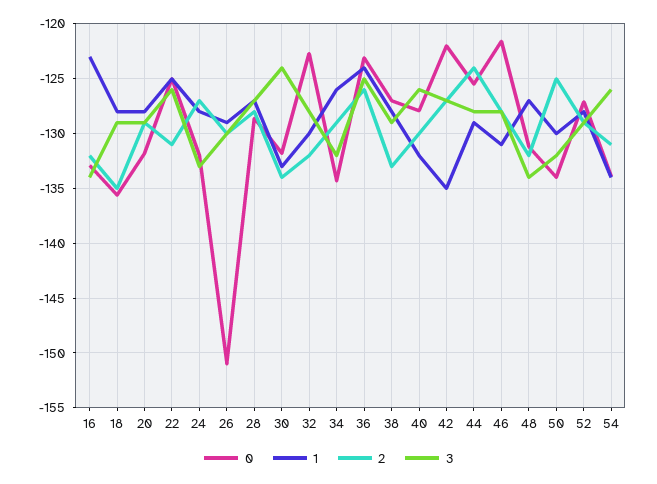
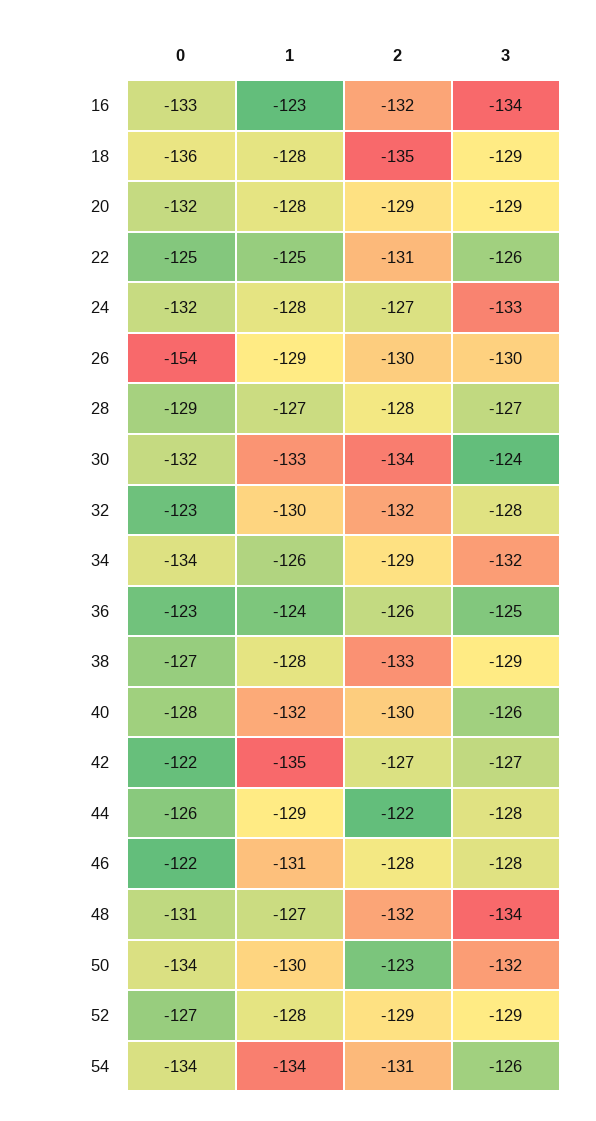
  {
    "0": {
      "16": -133,
      "18": -136,
      "20": -132,
      "22": -125,
      "24": -132,
-     "26": -151,
+     "26": -154,
      "28": -129,
      "30": -132,
      "32": -123,
      "34": -134,
      "36": -123,
      "38": -127,
      "40": -128,
      "42": -122,
      "44": -126,
      "46": -122,
      "48": -131,
      "50": -134,
      "52": -127,
      "54": -134
    },
    "1": {
      "16": -123,
      "18": -128,
      "20": -128,
      "22": -125,
      "24": -128,
      "26": -129,
      "28": -127,
      "30": -133,
      "32": -130,
      "34": -126,
      "36": -124,
      "38": -128,
      "40": -132,
      "42": -135,
      "44": -129,
      "46": -131,
      "48": -127,
      "50": -130,
      "52": -128,
      "54": -134
    },
    "2": {
      "16": -132,
      "18": -135,
      "20": -129,
      "22": -131,
      "24": -127,
      "26": -130,
      "28": -128,
      "30": -134,
      "32": -132,
      "34": -129,
      "36": -126,
      "38": -133,
      "40": -130,
      "42": -127,
-     "44": -124,
+     "44": -122,
      "46": -128,
      "48": -132,
-     "50": -125,
+     "50": -123,
      "52": -129,
      "54": -131
    },
    "3": {
      "16": -134,
      "18": -129,
      "20": -129,
      "22": -126,
      "24": -133,
      "26": -130,
      "28": -127,
      "30": -124,
      "32": -128,
      "34": -132,
      "36": -125,
      "38": -129,
      "40": -126,
      "42": -127,
      "44": -128,
      "46": -128,
      "48": -134,
      "50": -132,
      "52": -129,
      "54": -126
    }
  }

